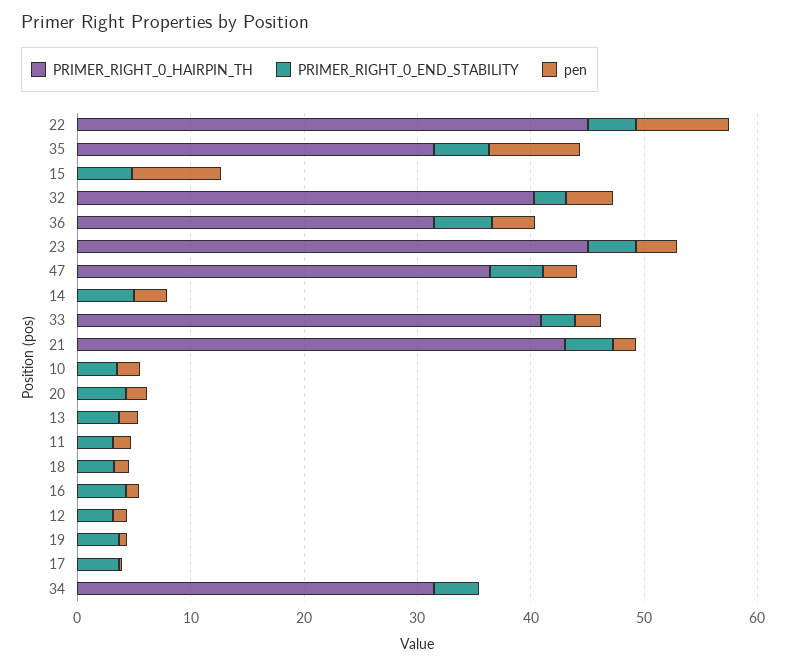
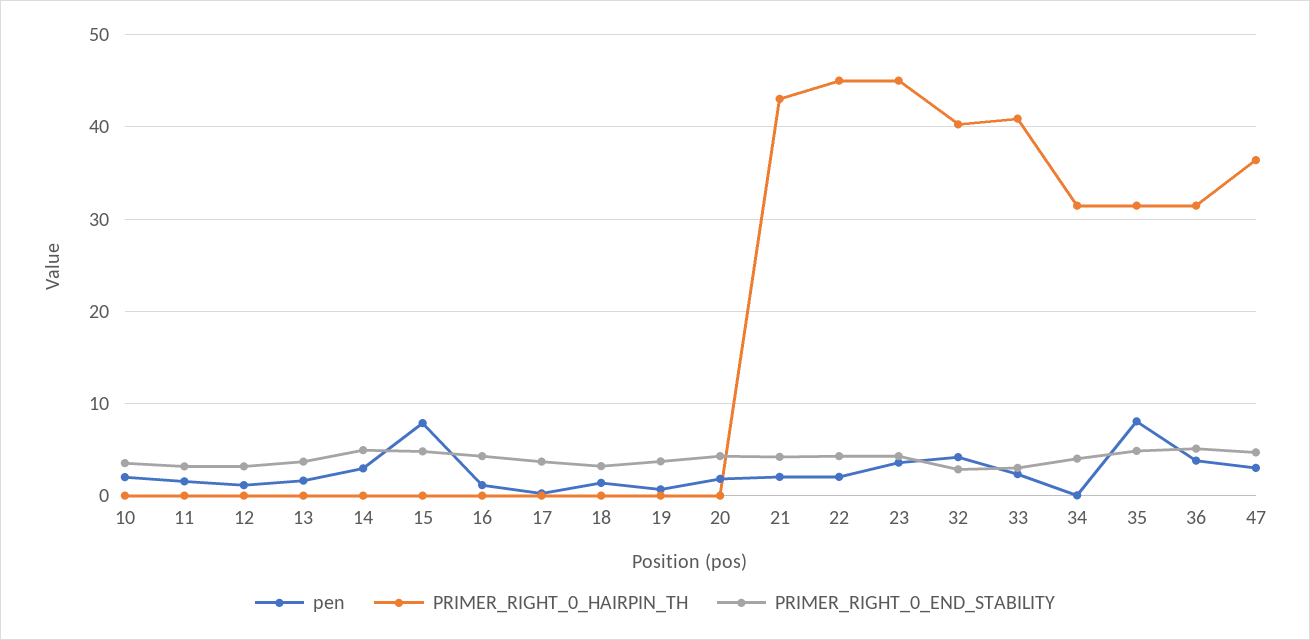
  {
    "PRIMER_RIGHT_0_HAIRPIN_TH": {
      "22": 45,
      "35": 31,
      "15": 0,
      "32": 40,
      "36": 31,
      "23": 45,
      "47": 36,
      "14": 0,
      "33": 41,
      "21": 43,
      "10": 0,
      "20": 0,
      "13": 0,
      "11": 0,
      "18": 0,
      "16": 0,
      "12": 0,
      "19": 0,
      "17": 0,
      "34": 31
    },
    "PRIMER_RIGHT_0_END_STABILITY": {
      "22": 4,
      "35": 5,
      "15": 5,
      "32": 3,
      "36": 5,
      "23": 4,
      "47": 5,
      "14": 5,
      "33": 3,
      "21": 4,
      "10": 4,
      "20": 4,
      "13": 4,
      "11": 3,
      "18": 3,
      "16": 4,
      "12": 3,
      "19": 4,
      "17": 4,
      "34": 4
    },
    "pen": {
-     "22": 8,
+     "22": 2,
      "35": 8,
      "15": 8,
      "32": 4,
      "36": 4,
      "23": 4,
      "47": 3,
      "14": 3,
      "33": 2,
      "21": 2,
      "10": 2,
      "20": 2,
      "13": 2,
      "11": 2,
      "18": 1,
      "16": 1,
      "12": 1,
      "19": 1,
      "17": 0,
      "34": 0
    }
  }

